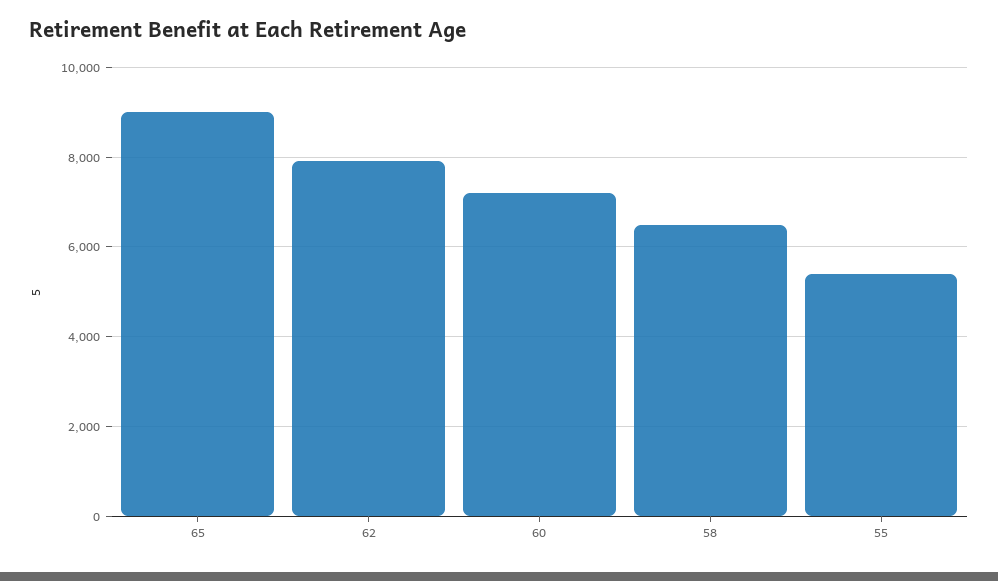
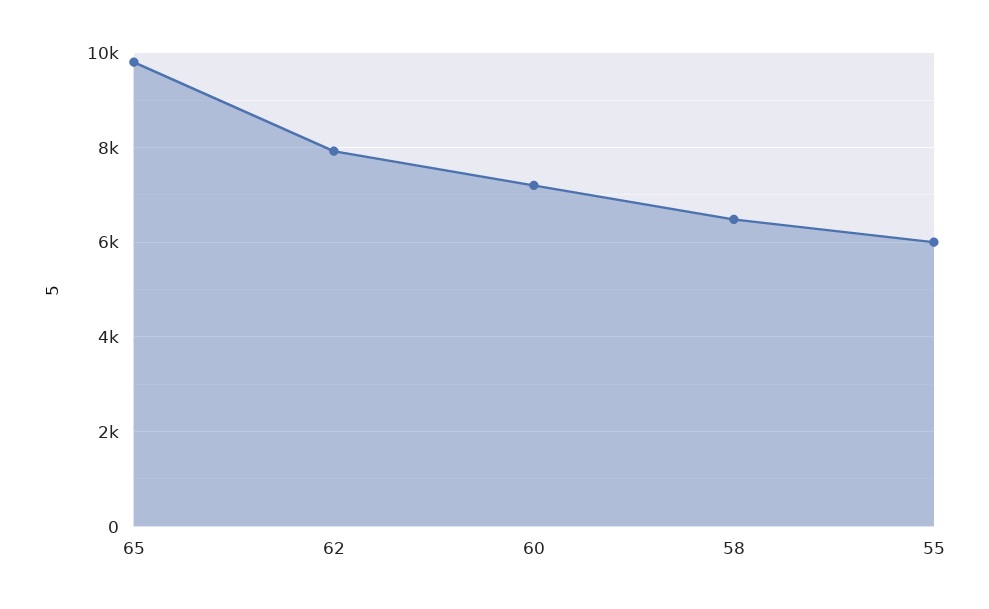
  {
-   "65": 9000,
+   "65": 9800,
    "62": 8000,
    "60": 7200,
    "58": 6400,
-   "55": 5400
+   "55": 6000
  }

